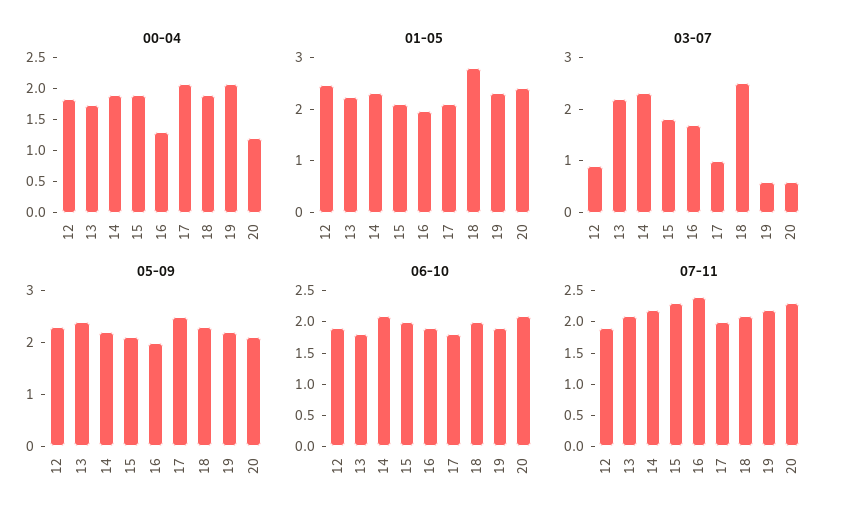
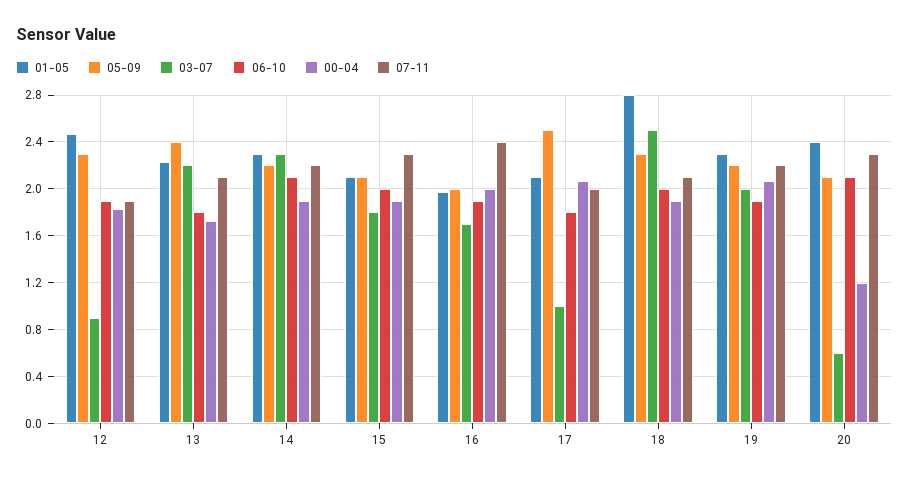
  {
    "00-04": {
      "12": 1.8,
      "13": 1.7,
      "14": 1.9,
      "15": 1.9,
-     "16": 1.25,
+     "16": 2,
      "17": 2.1,
      "18": 1.9,
      "19": 2.1,
      "20": 1.2
    },
    "01-05": {
      "12": 2.5,
      "13": 2.2,
      "14": 2.3,
      "15": 2.1,
      "16": 2,
      "17": 2.1,
      "18": 2.8,
      "19": 2.3,
      "20": 2.4
    },
    "03-07": {
      "12": 0.9,
      "13": 2.2,
      "14": 2.3,
      "15": 1.8,
      "16": 1.7,
      "17": 1,
      "18": 2.5,
-     "19": 0.5,
+     "19": 2,
      "20": 0.6
    },
    "05-09": {
      "12": 2.3,
      "13": 2.4,
      "14": 2.2,
      "15": 2.1,
      "16": 2,
      "17": 2.5,
      "18": 2.3,
      "19": 2.2,
      "20": 2.1
    },
    "06-10": {
      "12": 1.9,
      "13": 1.8,
      "14": 2.1,
      "15": 2,
      "16": 1.9,
      "17": 1.8,
      "18": 2,
      "19": 1.9,
      "20": 2.1
    },
    "07-11": {
      "12": 1.9,
      "13": 2.1,
      "14": 2.2,
      "15": 2.3,
      "16": 2.4,
      "17": 2,
      "18": 2.1,
      "19": 2.2,
      "20": 2.3
    }
  }

